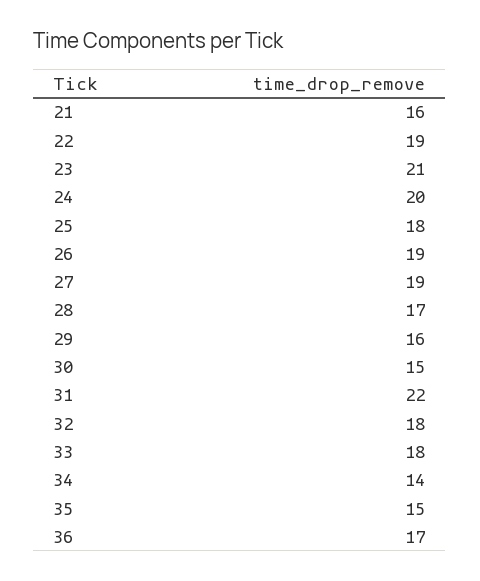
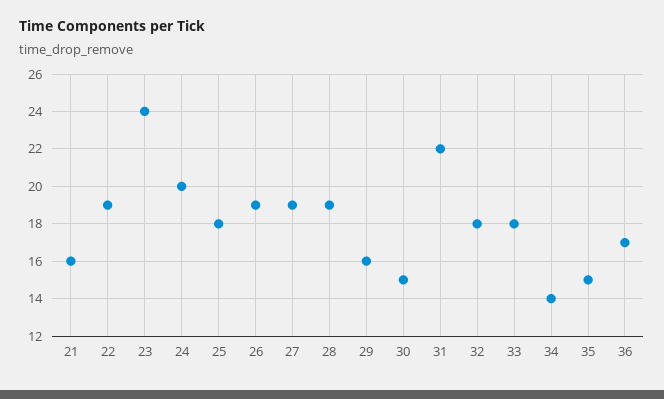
  {
    "21": 16,
    "22": 19,
-   "23": 21,
+   "23": 24,
    "24": 20,
    "25": 18,
    "26": 19,
    "27": 19,
-   "28": 17,
+   "28": 19,
    "29": 16,
    "30": 15,
    "31": 22,
    "32": 18,
    "33": 18,
    "34": 14,
    "35": 15,
    "36": 17
  }

